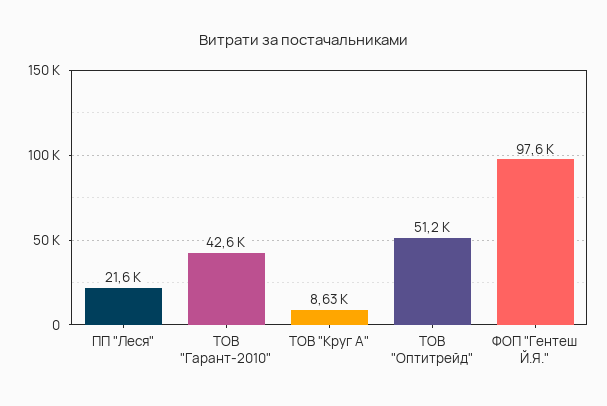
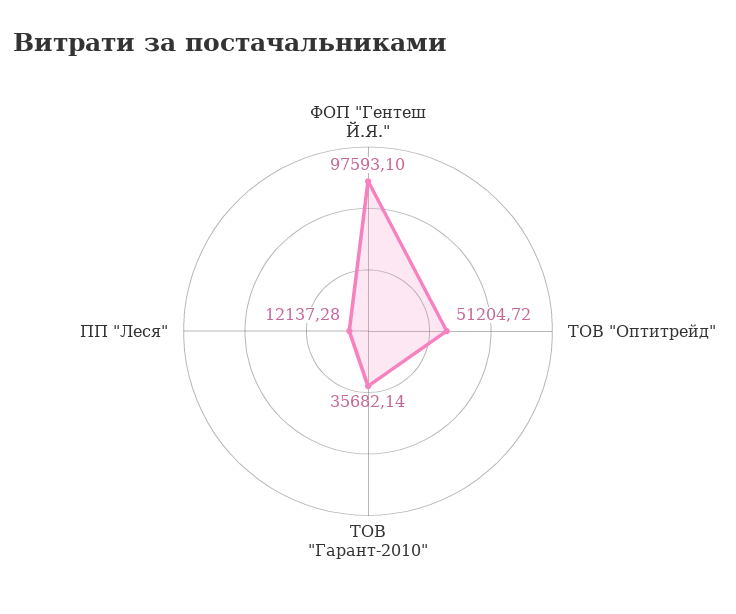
  {
-   "ПП \"Леся\"": 21600,
+   "ПП \"Леся\"": 12137.28,
-   "ТОВ \"Гарант-2010\"": 42600,
+   "ТОВ \"Гарант-2010\"": 35682.14,
-   "ТОВ \"Круг А\"": 8630,
    "ТОВ \"Оптитрейд\"": 51204.72,
    "ФОП \"Гентеш Й.Я.\"": 97593.1
  }

